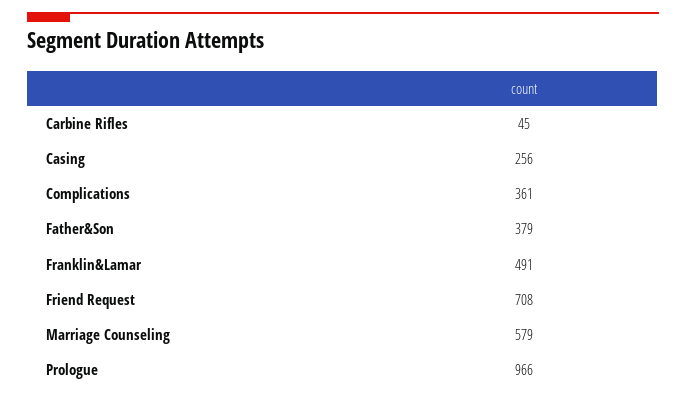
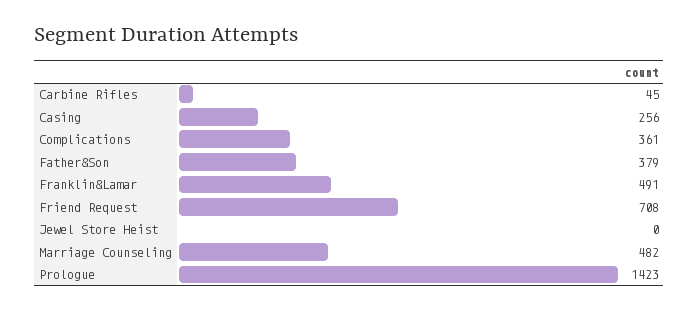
  {
    "Carbine Rifles": 45,
    "Casing": 256,
    "Complications": 361,
    "Father&Son": 379,
    "Franklin&Lamar": 491,
    "Friend Request": 708,
-   "Marriage Counseling": 579,
+   "Marriage Counseling": 482,
-   "Prologue": 966
+   "Prologue": 1423,
+   "Jewel Store Heist": 0
  }

